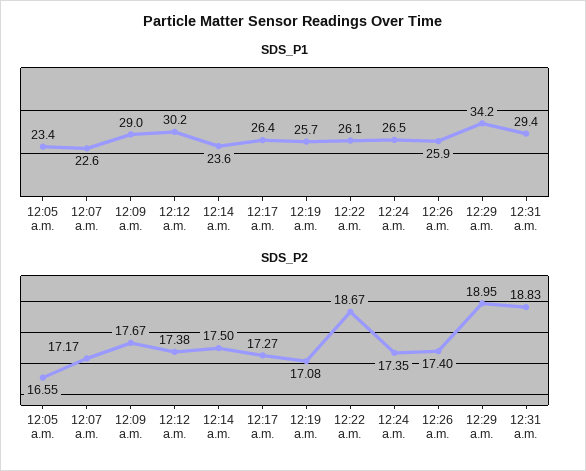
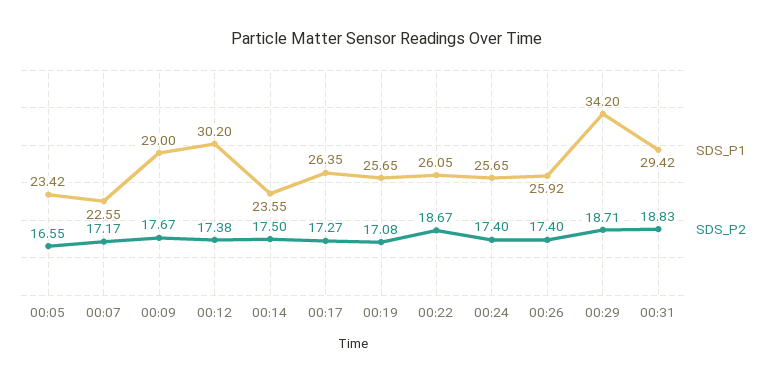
  {
    "SDS_P1": {
      "12:05 a.m.": 23.42,
      "12:07 a.m.": 22.55,
      "12:09 a.m.": 29,
      "12:12 a.m.": 30.2,
      "12:14 a.m.": 23.55,
      "12:17 a.m.": 26.35,
      "12:19 a.m.": 25.65,
      "12:22 a.m.": 26.05,
-     "12:24 a.m.": 26.5,
+     "12:24 a.m.": 25.65,
      "12:26 a.m.": 25.92,
      "12:29 a.m.": 34.2,
      "12:31 a.m.": 29.42
    },
    "SDS_P2": {
      "12:05 a.m.": 16.55,
      "12:07 a.m.": 17.17,
      "12:09 a.m.": 17.67,
      "12:12 a.m.": 17.38,
      "12:14 a.m.": 17.5,
      "12:17 a.m.": 17.27,
      "12:19 a.m.": 17.08,
      "12:22 a.m.": 18.67,
-     "12:24 a.m.": 17.35,
+     "12:24 a.m.": 17.4,
      "12:26 a.m.": 17.4,
-     "12:29 a.m.": 18.95,
+     "12:29 a.m.": 18.71,
      "12:31 a.m.": 18.83
    }
  }

